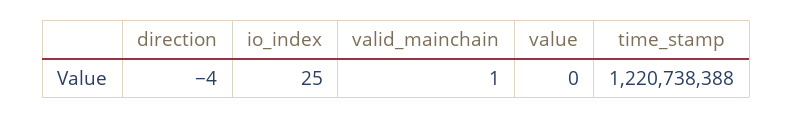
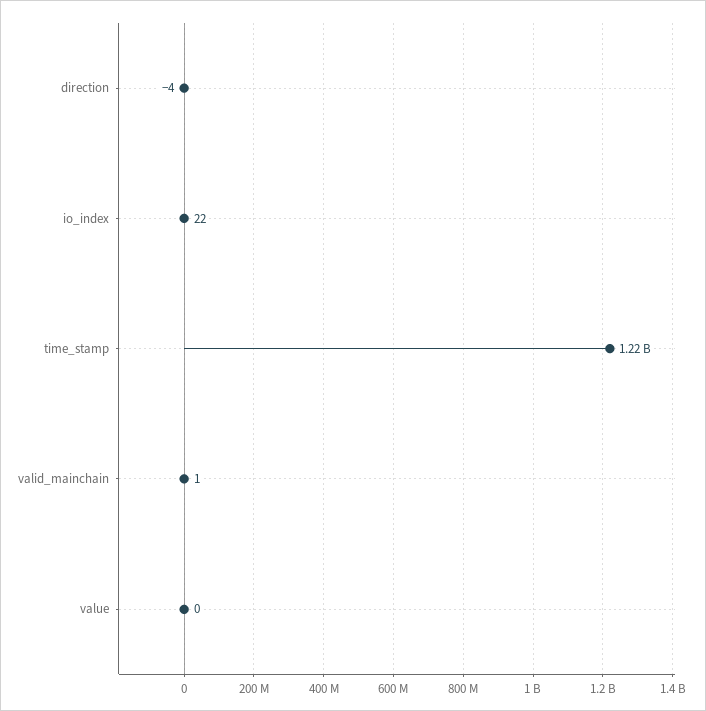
  {
    "direction": -4,
-   "io_index": 25,
+   "io_index": 22,
    "valid_mainchain": 1,
    "value": 0,
    "time_stamp": 1220738388
  }

